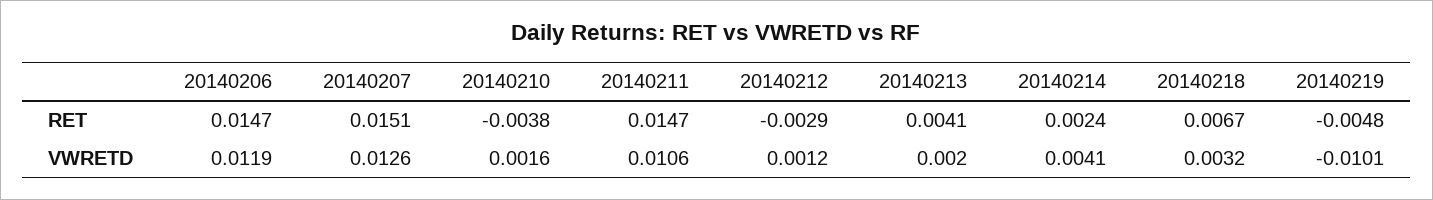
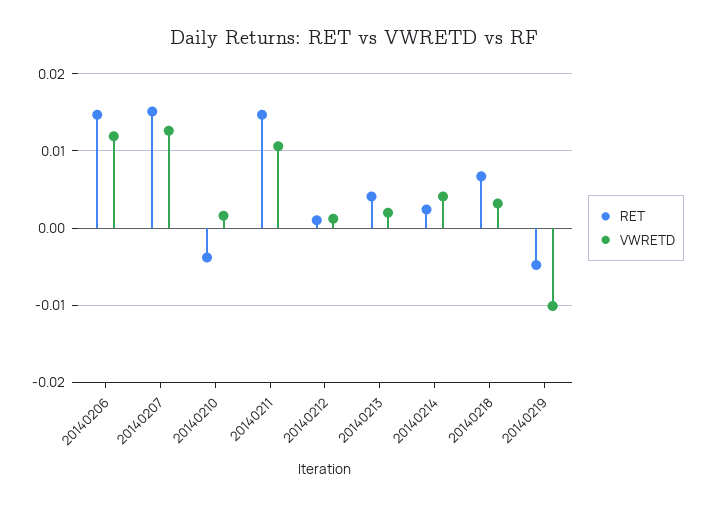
  {
    "RET": {
      "20140206": 0.0147,
      "20140207": 0.0151,
      "20140210": -0.0038,
      "20140211": 0.0147,
-     "20140212": -0.0029,
+     "20140212": 0.001,
      "20140213": 0.0041,
      "20140214": 0.0024,
      "20140218": 0.0067,
      "20140219": -0.0048
    },
    "VWRETD": {
      "20140206": 0.0119,
      "20140207": 0.0126,
      "20140210": 0.0016,
      "20140211": 0.0106,
      "20140212": 0.0012,
      "20140213": 0.002,
      "20140214": 0.0041,
      "20140218": 0.0032,
      "20140219": -0.0101
    }
  }

